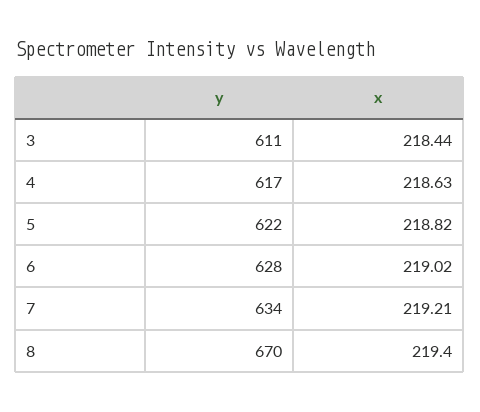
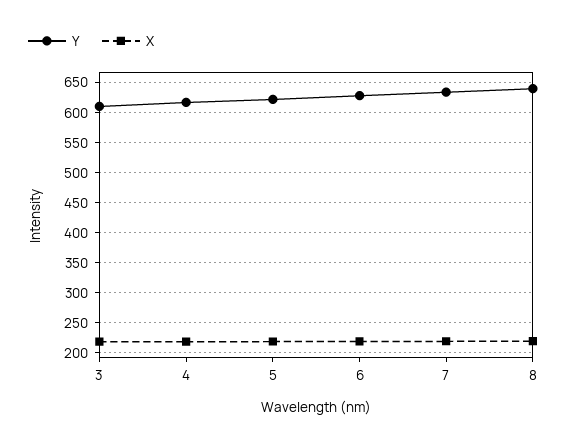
  {
    "y": {
      "3": 611,
      "4": 617,
      "5": 622,
      "6": 628,
      "7": 634,
-     "8": 670
+     "8": 640
    },
    "x": {
      "3": 218.44,
      "4": 218.63,
      "5": 218.82,
      "6": 219.02,
      "7": 219.21,
      "8": 219.4
    }
  }

